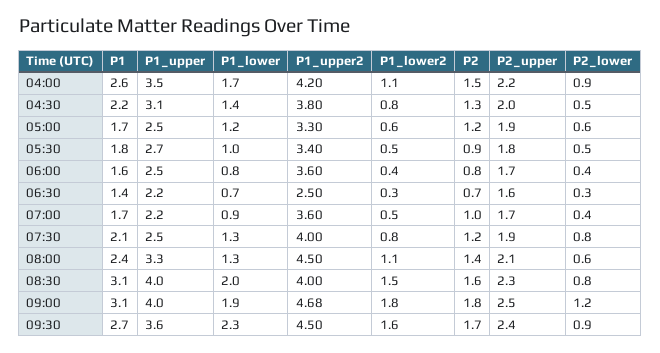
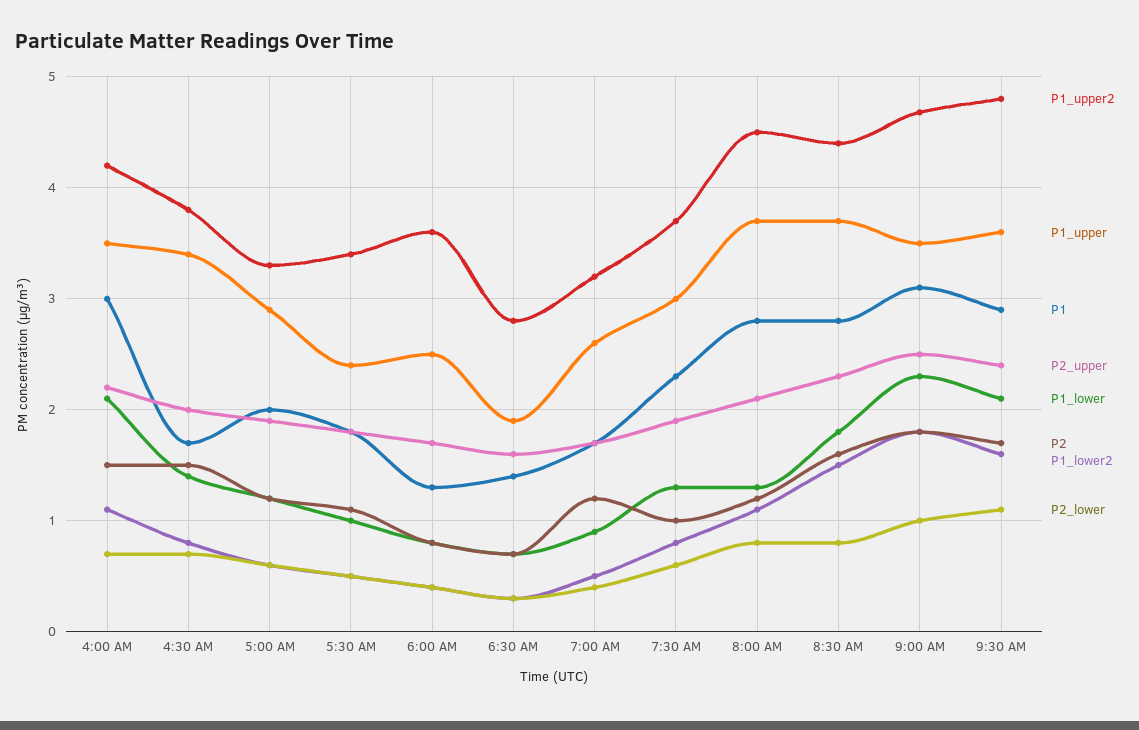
  {
    "P1": {
-     "04:00": 2.6,
+     "04:00": 3,
-     "04:30": 2.2,
+     "04:30": 1.7,
-     "05:00": 1.7,
+     "05:00": 2,
      "05:30": 1.8,
-     "06:00": 1.6,
+     "06:00": 1.3,
      "06:30": 1.4,
      "07:00": 1.7,
-     "07:30": 2.1,
+     "07:30": 2.3,
-     "08:00": 2.4,
+     "08:00": 2.8,
-     "08:30": 3.1,
+     "08:30": 2.8,
      "09:00": 3.1,
-     "09:30": 2.7
+     "09:30": 2.9
    },
    "P1_upper": {
      "04:00": 3.5,
-     "04:30": 3.1,
+     "04:30": 3.4,
-     "05:00": 2.5,
+     "05:00": 2.9,
-     "05:30": 2.7,
+     "05:30": 2.4,
      "06:00": 2.5,
-     "06:30": 2.2,
+     "06:30": 1.9,
-     "07:00": 2.2,
+     "07:00": 2.6,
-     "07:30": 2.5,
+     "07:30": 3,
-     "08:00": 3.3,
+     "08:00": 3.7,
-     "08:30": 4,
+     "08:30": 3.7,
-     "09:00": 4,
+     "09:00": 3.5,
      "09:30": 3.6
    },
    "P1_lower": {
-     "04:00": 1.7,
+     "04:00": 2.1,
      "04:30": 1.4,
      "05:00": 1.2,
      "05:30": 1,
      "06:00": 0.8,
      "06:30": 0.7,
      "07:00": 0.9,
      "07:30": 1.3,
      "08:00": 1.3,
-     "08:30": 2,
+     "08:30": 1.8,
-     "09:00": 1.9,
+     "09:00": 2.3,
-     "09:30": 2.3
+     "09:30": 2.1
    },
    "P1_upper2": {
      "04:00": 4.2,
      "04:30": 3.8,
      "05:00": 3.3,
      "05:30": 3.4,
      "06:00": 3.6,
-     "06:30": 2.5,
+     "06:30": 2.8,
-     "07:00": 3.6,
+     "07:00": 3.2,
-     "07:30": 4,
+     "07:30": 3.7,
      "08:00": 4.5,
-     "08:30": 4,
+     "08:30": 4.4,
      "09:00": 4.68,
-     "09:30": 4.5
+     "09:30": 4.8
    },
    "P1_lower2": {
      "04:00": 1.1,
      "04:30": 0.8,
      "05:00": 0.6,
      "05:30": 0.5,
      "06:00": 0.4,
      "06:30": 0.3,
      "07:00": 0.5,
      "07:30": 0.8,
      "08:00": 1.1,
      "08:30": 1.5,
      "09:00": 1.8,
      "09:30": 1.6
    },
    "P2": {
      "04:00": 1.5,
-     "04:30": 1.3,
+     "04:30": 1.5,
      "05:00": 1.2,
-     "05:30": 0.9,
+     "05:30": 1.1,
      "06:00": 0.8,
      "06:30": 0.7,
-     "07:00": 1,
+     "07:00": 1.2,
-     "07:30": 1.2,
+     "07:30": 1,
-     "08:00": 1.4,
+     "08:00": 1.2,
      "08:30": 1.6,
      "09:00": 1.8,
      "09:30": 1.7
    },
    "P2_upper": {
      "04:00": 2.2,
      "04:30": 2,
      "05:00": 1.9,
      "05:30": 1.8,
      "06:00": 1.7,
      "06:30": 1.6,
      "07:00": 1.7,
      "07:30": 1.9,
      "08:00": 2.1,
      "08:30": 2.3,
      "09:00": 2.5,
      "09:30": 2.4
    },
    "P2_lower": {
-     "04:00": 0.9,
+     "04:00": 0.7,
-     "04:30": 0.5,
+     "04:30": 0.7,
      "05:00": 0.6,
      "05:30": 0.5,
      "06:00": 0.4,
      "06:30": 0.3,
      "07:00": 0.4,
-     "07:30": 0.8,
+     "07:30": 0.6,
-     "08:00": 0.6,
+     "08:00": 0.8,
      "08:30": 0.8,
-     "09:00": 1.2,
+     "09:00": 1,
-     "09:30": 0.9
+     "09:30": 1.1
    }
  }

